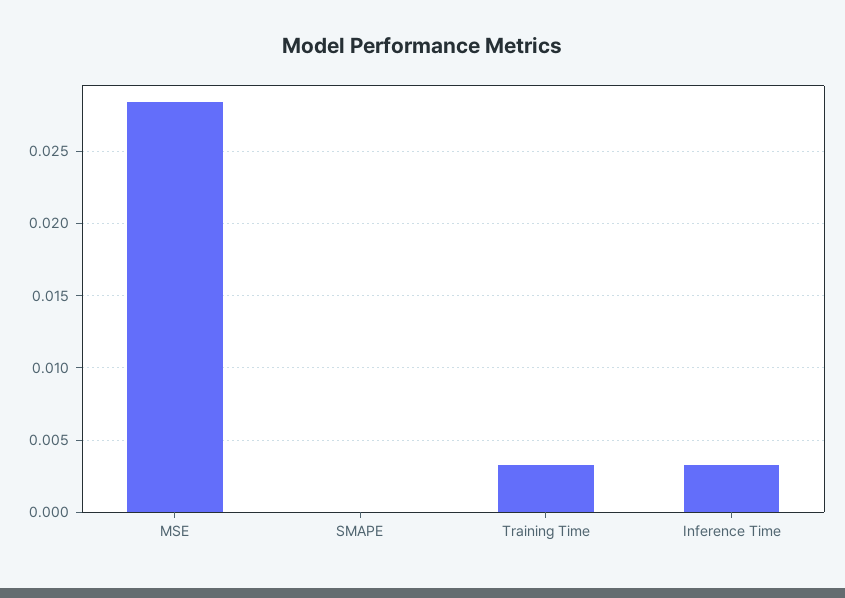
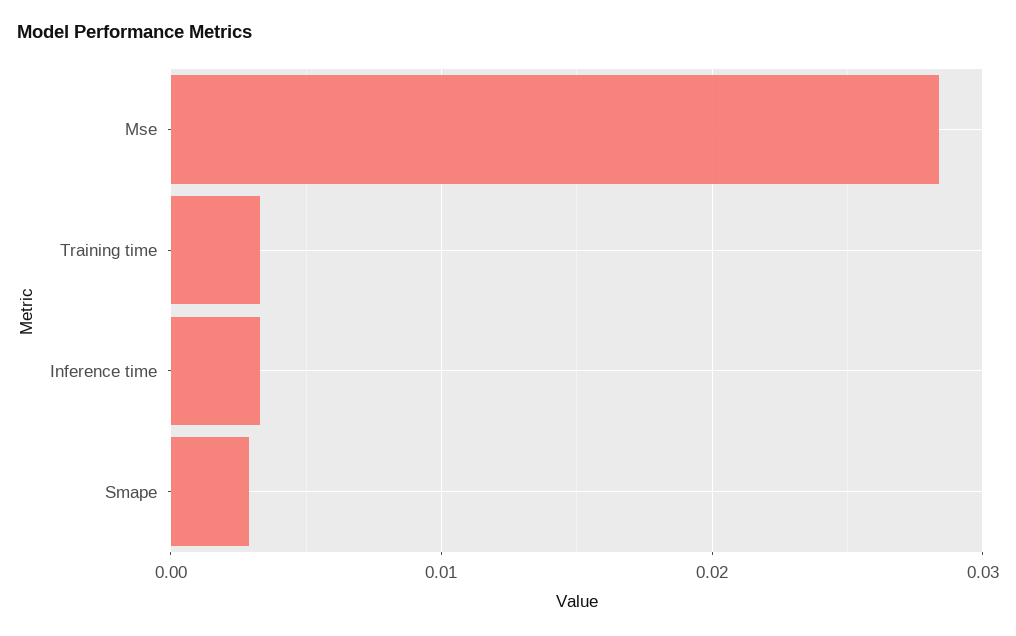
  {
    "MSE": 0.0285,
-   "SMAPE": 0,
+   "SMAPE": 0.003,
    "Training Time": 0.0035,
    "Inference Time": 0.0035
  }

